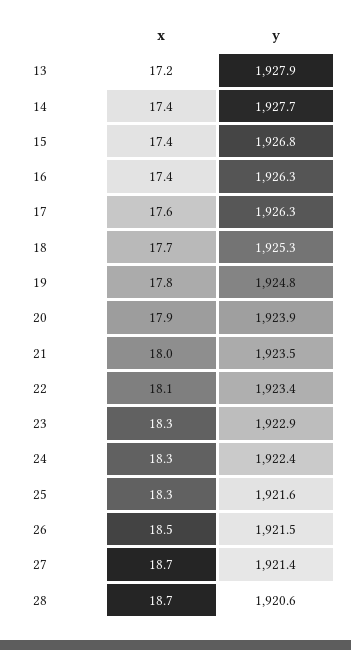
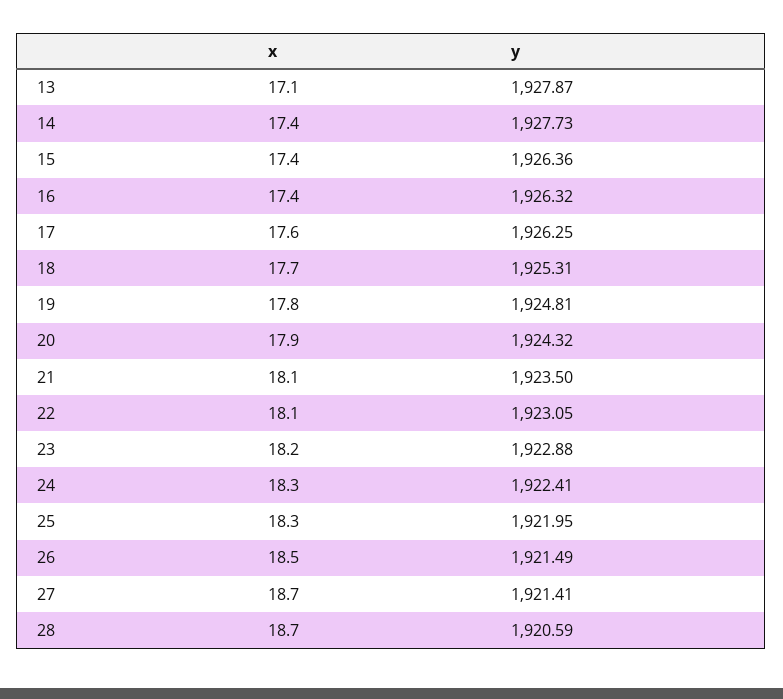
  {
    "x": {
-     "13": 17.2,
+     "13": 17.1,
      "14": 17.4,
      "15": 17.4,
      "16": 17.4,
      "17": 17.6,
      "18": 17.7,
      "19": 17.8,
      "20": 17.9,
-     "21": 18,
+     "21": 18.1,
      "22": 18.1,
-     "23": 18.3,
+     "23": 18.2,
      "24": 18.3,
      "25": 18.3,
      "26": 18.5,
      "27": 18.7,
      "28": 18.7
    },
    "y": {
      "13": 1927.87,
      "14": 1927.73,
-     "15": 1926.8,
+     "15": 1926.36,
      "16": 1926.32,
      "17": 1926.25,
      "18": 1925.31,
      "19": 1924.81,
-     "20": 1923.9,
+     "20": 1924.32,
      "21": 1923.5,
-     "22": 1923.4,
+     "22": 1923.05,
      "23": 1922.88,
      "24": 1922.41,
-     "25": 1921.6,
+     "25": 1921.95,
      "26": 1921.49,
      "27": 1921.41,
      "28": 1920.59
    }
  }

